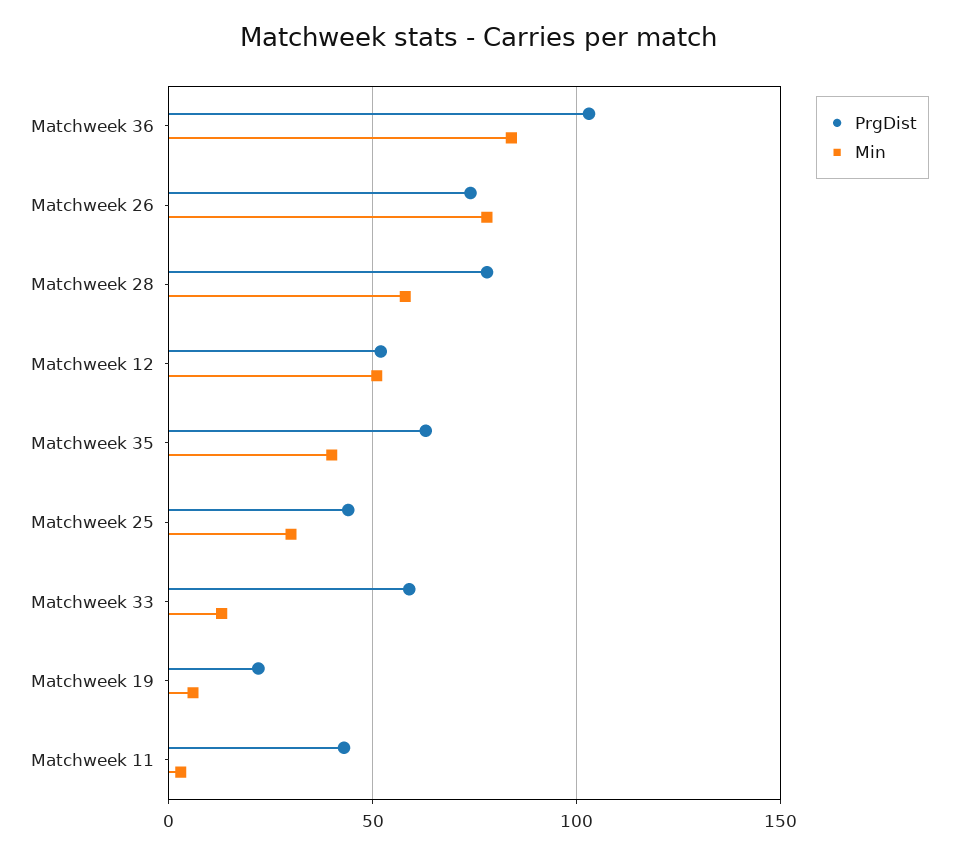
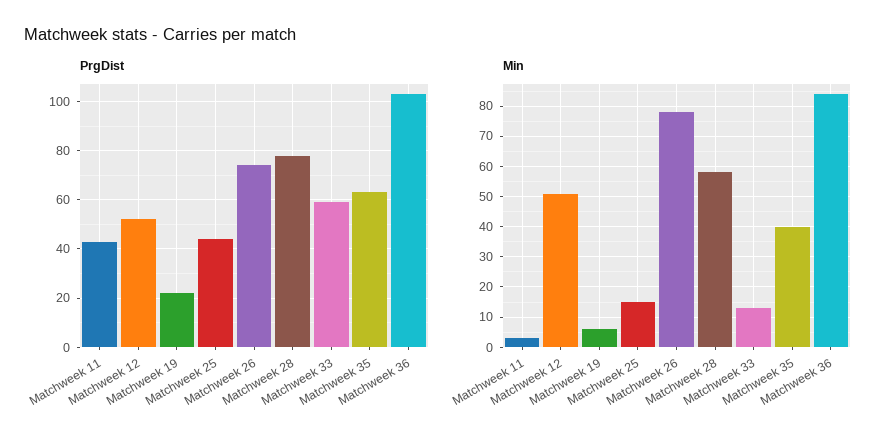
  {
    "PrgDist": {
      "Matchweek 36": 105,
      "Matchweek 26": 75,
      "Matchweek 28": 80,
      "Matchweek 12": 50,
      "Matchweek 35": 65,
      "Matchweek 25": 45,
      "Matchweek 33": 60,
      "Matchweek 19": 20,
      "Matchweek 11": 45
    },
    "Min": {
      "Matchweek 36": 85,
      "Matchweek 26": 80,
      "Matchweek 28": 60,
      "Matchweek 12": 50,
      "Matchweek 35": 40,
-     "Matchweek 25": 30,
+     "Matchweek 25": 15,
      "Matchweek 33": 15,
      "Matchweek 19": 5,
      "Matchweek 11": 5
    }
  }

